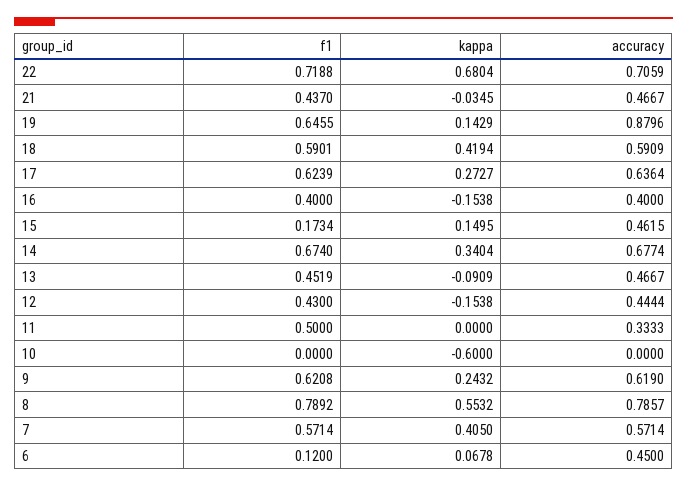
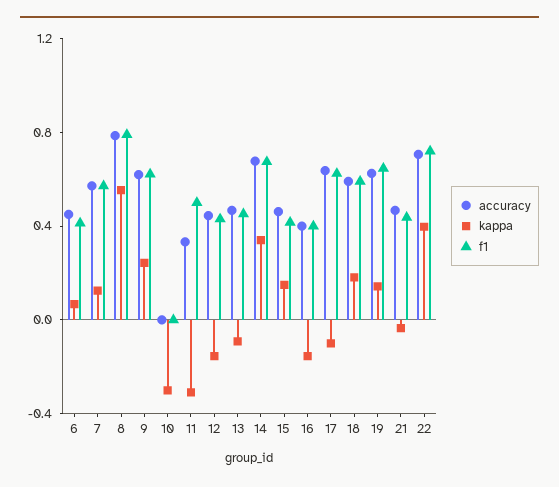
  {
    "f1": {
      "22": 0.7188,
      "21": 0.437,
      "19": 0.6455,
      "18": 0.5901,
      "17": 0.6239,
      "16": 0.4,
-     "15": 0.1734,
+     "15": 0.4,
      "14": 0.674,
      "13": 0.4519,
      "12": 0.43,
      "11": 0.5,
      "10": 0,
      "9": 0.6208,
      "8": 0.7892,
      "7": 0.5714,
-     "6": 0.12
+     "6": 0.4
    },
    "kappa": {
-     "22": 0.6804,
+     "22": 0.4,
      "21": -0.0345,
      "19": 0.1429,
-     "18": 0.4194,
+     "18": 0.2,
-     "17": 0.2727,
+     "17": -0.1,
      "16": -0.1538,
      "15": 0.1495,
      "14": 0.3404,
      "13": -0.0909,
      "12": -0.1538,
-     "11": 0,
+     "11": -0.3,
-     "10": -0.6,
+     "10": -0.3,
      "9": 0.2432,
      "8": 0.5532,
-     "7": 0.405,
+     "7": 0.1,
      "6": 0.0678
    },
    "accuracy": {
      "22": 0.7059,
      "21": 0.4667,
-     "19": 0.8796,
+     "19": 0.6,
      "18": 0.5909,
      "17": 0.6364,
      "16": 0.4,
      "15": 0.4615,
      "14": 0.6774,
      "13": 0.4667,
      "12": 0.4444,
      "11": 0.3333,
      "10": 0,
      "9": 0.619,
      "8": 0.7857,
      "7": 0.5714,
      "6": 0.45
    }
  }

